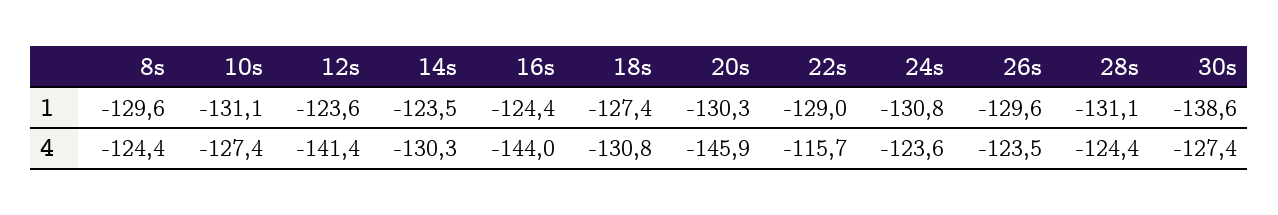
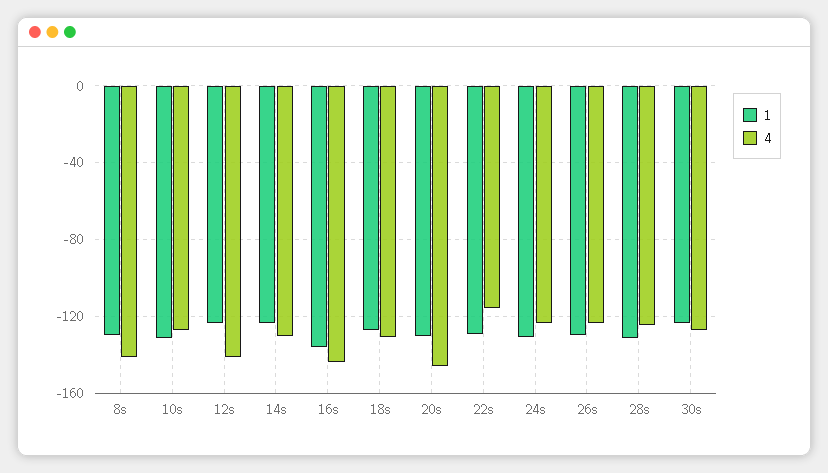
  {
    "1": {
      "8s": -129.6,
      "10s": -131.1,
      "12s": -123.6,
      "14s": -123.5,
-     "16s": -124.4,
+     "16s": -135,
      "18s": -127.4,
      "20s": -130.3,
      "22s": -129,
      "24s": -130.8,
      "26s": -129.6,
      "28s": -131.1,
-     "30s": -138.6
+     "30s": -125
    },
    "4": {
-     "8s": -124.4,
+     "8s": -140,
      "10s": -127.4,
      "12s": -141.4,
      "14s": -130.3,
      "16s": -144,
      "18s": -130.8,
      "20s": -145.9,
      "22s": -115.7,
      "24s": -123.6,
      "26s": -123.5,
      "28s": -124.4,
      "30s": -127.4
    }
  }

